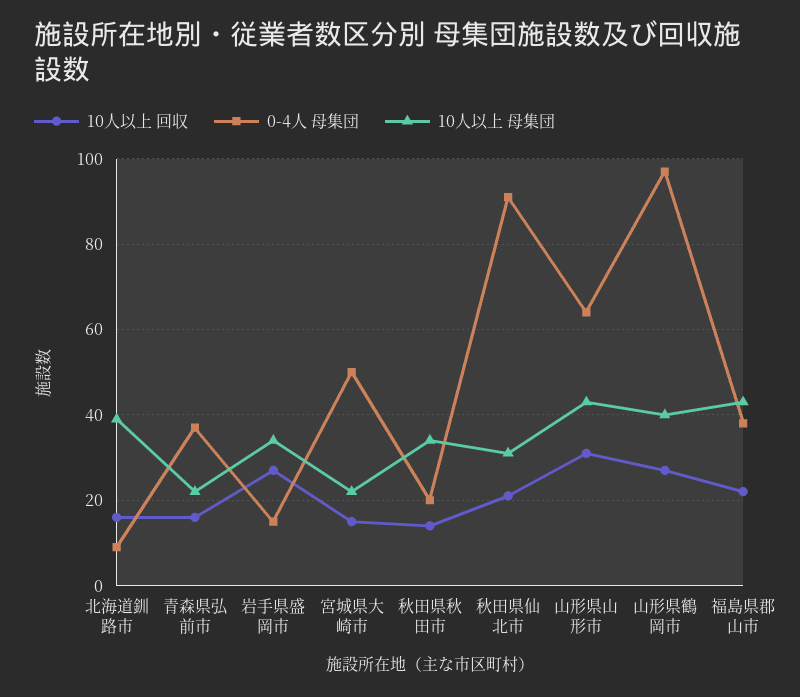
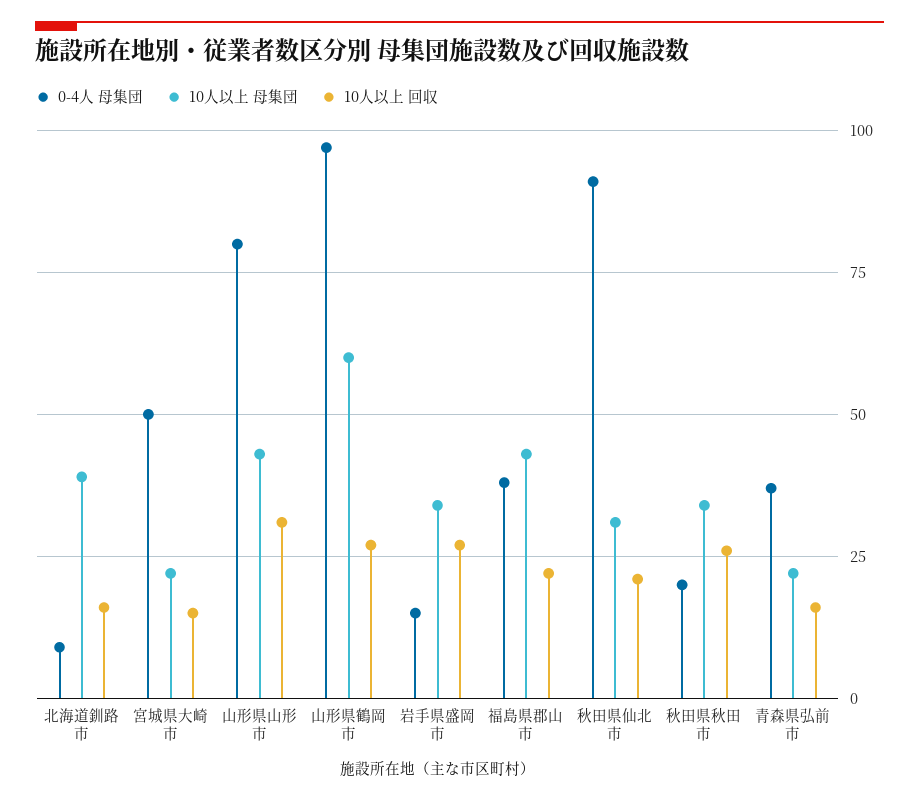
  {
    "10人以上 回収": {
      "北海道釧路市": 15,
      "青森県弘前市": 15,
      "岩手県盛岡市": 25,
      "宮城県大崎市": 15,
-     "秋田県秋田市": 15,
+     "秋田県秋田市": 25,
      "秋田県仙北市": 20,
      "山形県山形市": 30,
      "山形県鶴岡市": 25,
      "福島県郡山市": 20
    },
    "0-4人 母集団": {
      "北海道釧路市": 10,
      "青森県弘前市": 35,
      "岩手県盛岡市": 15,
      "宮城県大崎市": 50,
      "秋田県秋田市": 20,
      "秋田県仙北市": 90,
-     "山形県山形市": 65,
+     "山形県山形市": 80,
      "山形県鶴岡市": 95,
      "福島県郡山市": 40
    },
    "10人以上 母集団": {
      "北海道釧路市": 40,
      "青森県弘前市": 20,
      "岩手県盛岡市": 35,
      "宮城県大崎市": 20,
      "秋田県秋田市": 35,
      "秋田県仙北市": 30,
      "山形県山形市": 45,
-     "山形県鶴岡市": 40,
+     "山形県鶴岡市": 60,
      "福島県郡山市": 45
    }
  }

